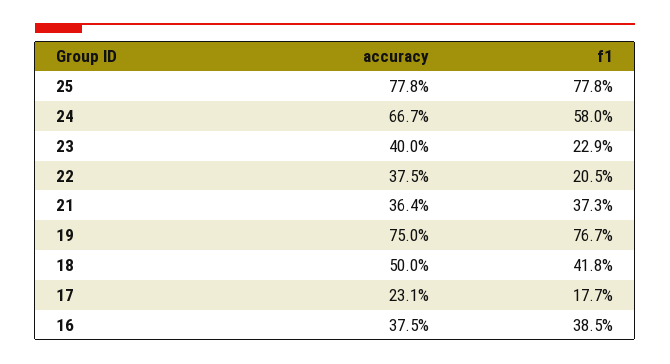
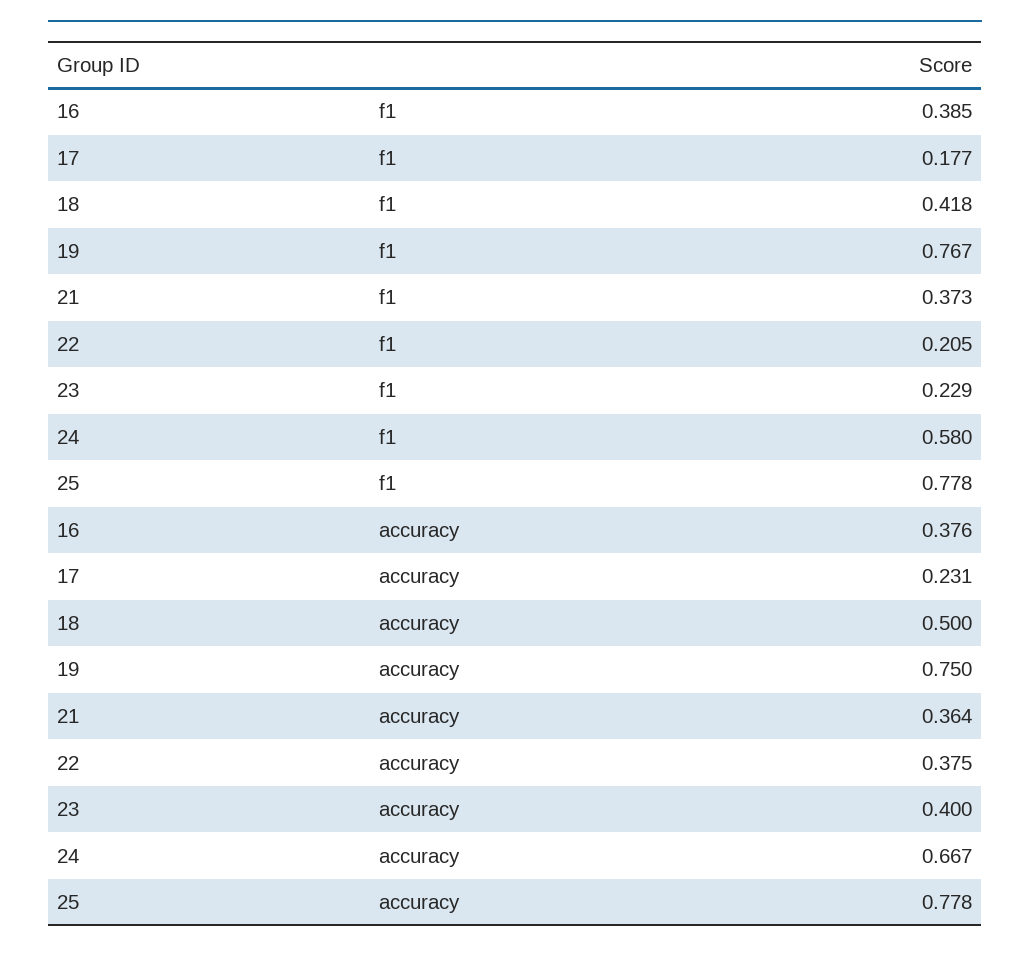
  {
    "accuracy": {
      "25": 0.778,
      "24": 0.667,
      "23": 0.4,
      "22": 0.375,
      "21": 0.364,
      "19": 0.75,
      "18": 0.5,
      "17": 0.231,
-     "16": 0.375
+     "16": 0.376
    },
    "f1": {
      "25": 0.778,
      "24": 0.58,
      "23": 0.229,
      "22": 0.205,
      "21": 0.373,
      "19": 0.767,
      "18": 0.418,
      "17": 0.177,
      "16": 0.385
    }
  }

